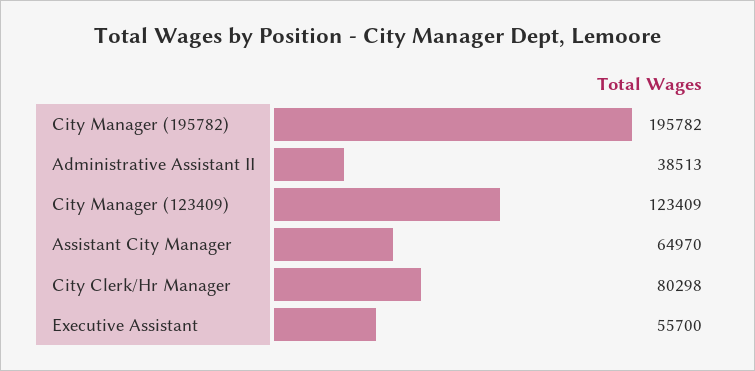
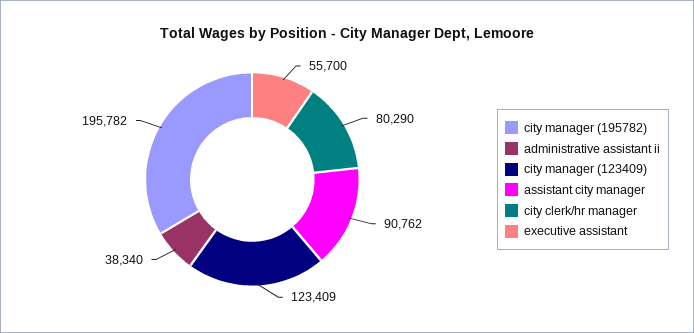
  {
    "City Manager (195782)": 195782,
-   "Administrative Assistant II": 38513,
+   "Administrative Assistant II": 38340,
    "City Manager (123409)": 123409,
-   "Assistant City Manager": 64970,
+   "Assistant City Manager": 90762,
-   "City Clerk/Hr Manager": 80298,
+   "City Clerk/Hr Manager": 80290,
    "Executive Assistant": 55700
  }

